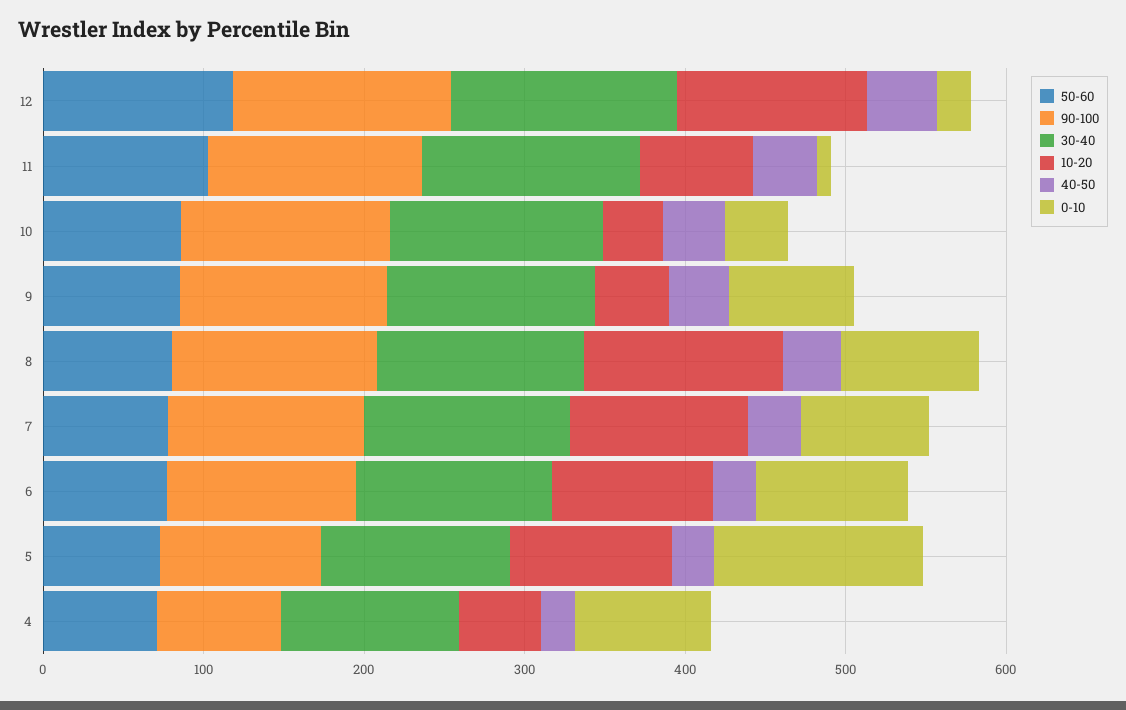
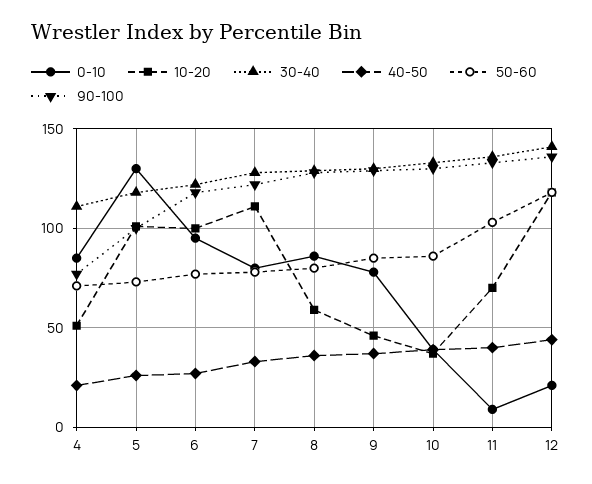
  {
    "50-60": {
      "12": 120,
      "11": 105,
      "10": 85,
      "9": 85,
      "8": 80,
      "7": 80,
      "6": 75,
      "5": 75,
      "4": 70
    },
    "90-100": {
      "12": 135,
      "11": 135,
      "10": 130,
      "9": 130,
      "8": 130,
      "7": 120,
      "6": 120,
      "5": 100,
      "4": 75
    },
    "30-40": {
      "12": 140,
      "11": 135,
      "10": 135,
      "9": 130,
      "8": 130,
      "7": 130,
      "6": 120,
      "5": 120,
      "4": 110
    },
    "10-20": {
      "12": 120,
      "11": 70,
      "10": 35,
      "9": 45,
-     "8": 120,
+     "8": 60,
      "7": 110,
      "6": 100,
      "5": 100,
      "4": 50
    },
    "40-50": {
      "12": 45,
      "11": 40,
      "10": 40,
      "9": 35,
      "8": 35,
      "7": 35,
      "6": 25,
      "5": 25,
      "4": 20
    },
    "0-10": {
      "12": 20,
      "11": 10,
      "10": 40,
      "9": 80,
      "8": 85,
      "7": 80,
      "6": 95,
      "5": 130,
      "4": 85
    }
  }

